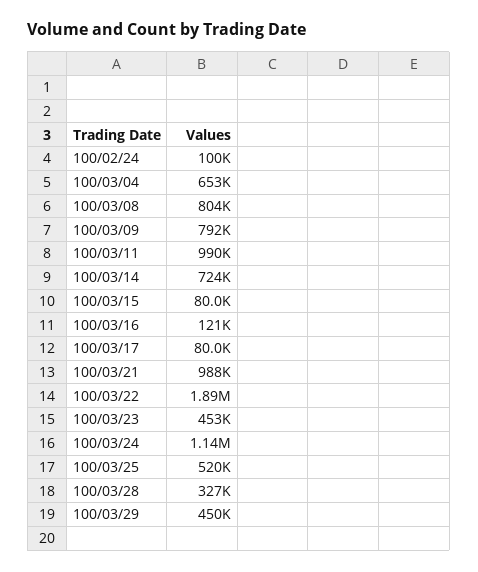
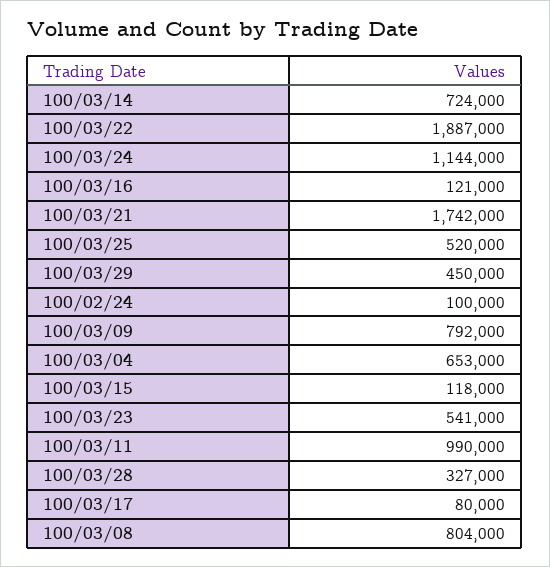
  {
    "100/02/24": 100000,
    "100/03/04": 653000,
    "100/03/08": 804000,
    "100/03/09": 792000,
    "100/03/11": 990000,
    "100/03/14": 724000,
-   "100/03/15": 80000,
+   "100/03/15": 118000,
    "100/03/16": 121000,
    "100/03/17": 80000,
-   "100/03/21": 988000,
+   "100/03/21": 1742000,
    "100/03/22": 1887000,
-   "100/03/23": 453000,
+   "100/03/23": 541000,
    "100/03/24": 1144000,
    "100/03/25": 520000,
    "100/03/28": 327000,
    "100/03/29": 450000
  }

